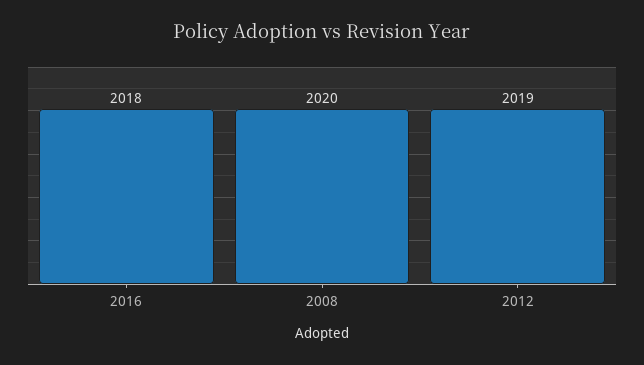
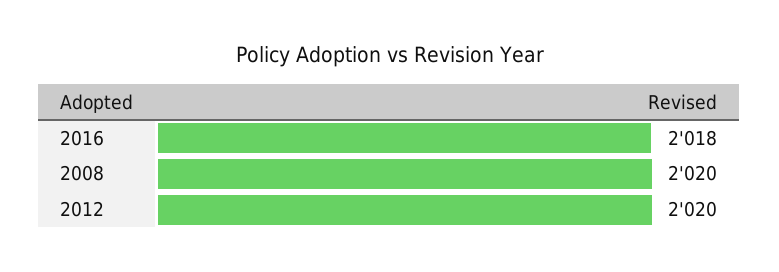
  {
    "2016": 2018,
    "2008": 2020,
-   "2012": 2019
+   "2012": 2020
  }

